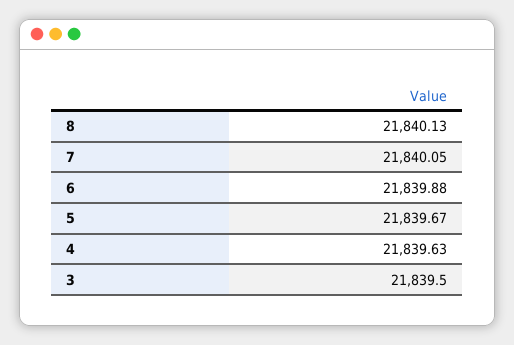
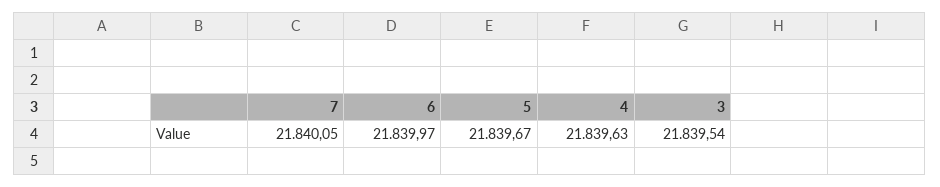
  {
-   "8": 21840.13,
    "7": 21840.05,
-   "6": 21839.88,
+   "6": 21839.97,
    "5": 21839.67,
    "4": 21839.63,
-   "3": 21839.5
+   "3": 21839.54
  }

